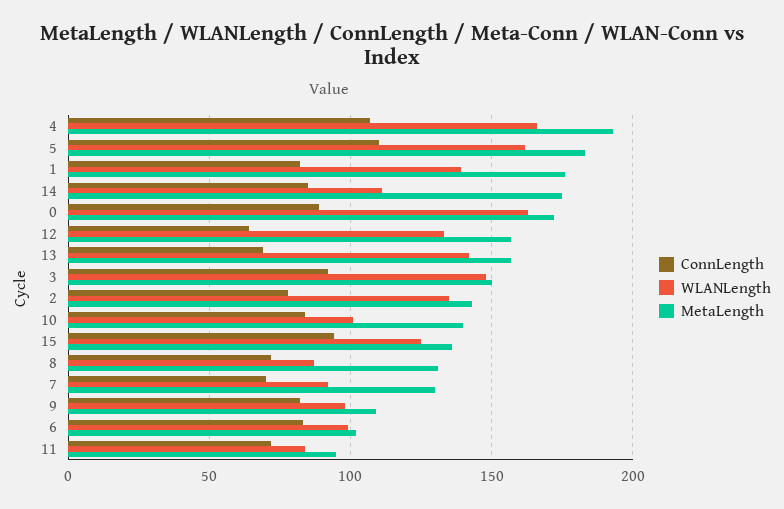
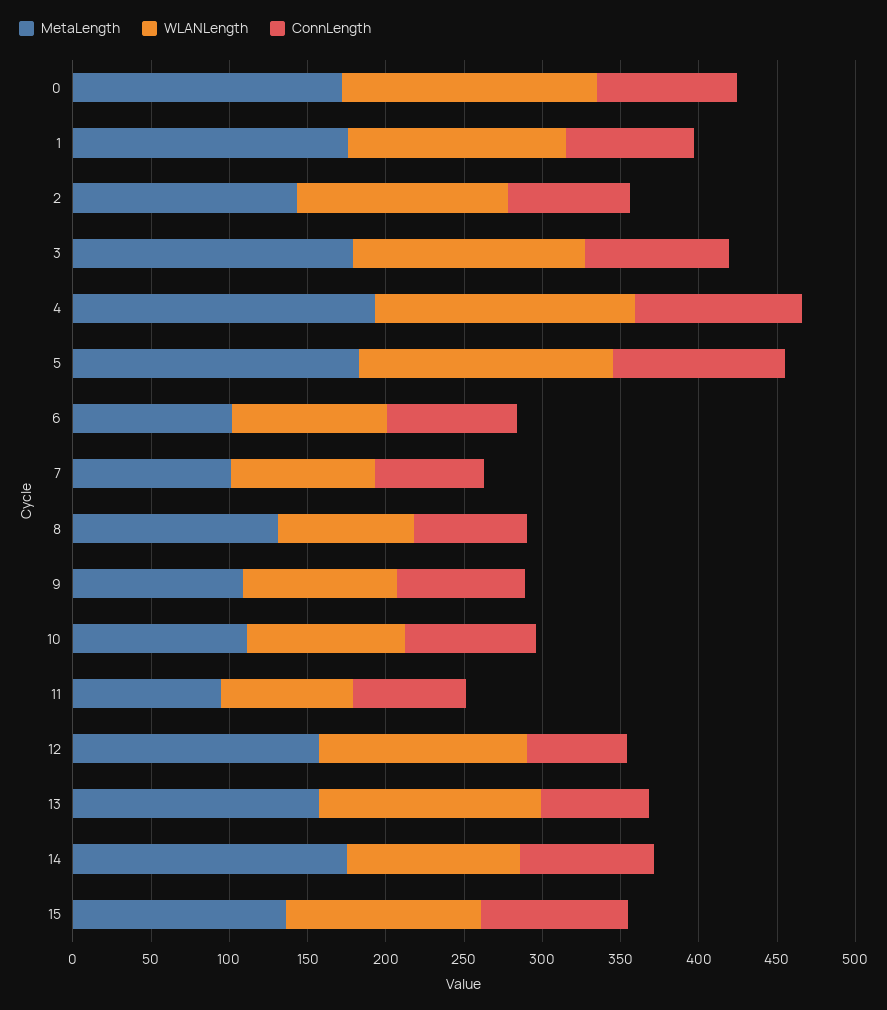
  {
    "ConnLength": {
      "4": 105,
      "5": 110,
      "1": 80,
      "14": 85,
      "0": 90,
      "12": 65,
      "13": 70,
      "3": 90,
      "2": 80,
      "10": 85,
      "15": 95,
      "8": 70,
      "7": 70,
      "9": 80,
      "6": 85,
      "11": 70
    },
    "WLANLength": {
      "4": 165,
      "5": 160,
      "1": 140,
      "14": 110,
      "0": 165,
      "12": 135,
      "13": 140,
      "3": 150,
      "2": 135,
      "10": 100,
      "15": 125,
      "8": 85,
      "7": 90,
      "9": 100,
      "6": 100,
      "11": 85
    },
    "MetaLength": {
      "4": 195,
      "5": 185,
      "1": 175,
      "14": 175,
      "0": 170,
      "12": 155,
      "13": 155,
-     "3": 150,
+     "3": 180,
      "2": 145,
-     "10": 140,
+     "10": 110,
      "15": 135,
      "8": 130,
-     "7": 130,
+     "7": 100,
      "9": 110,
      "6": 100,
      "11": 95
    }
  }

